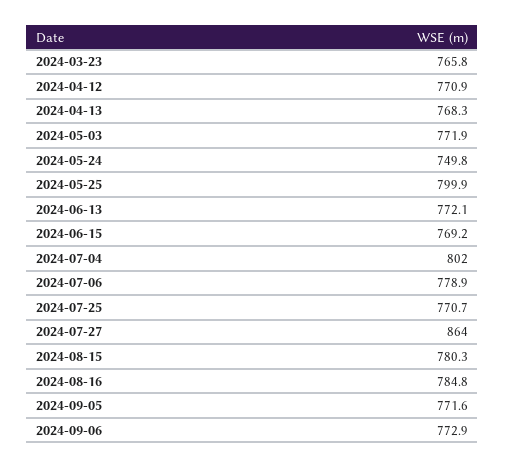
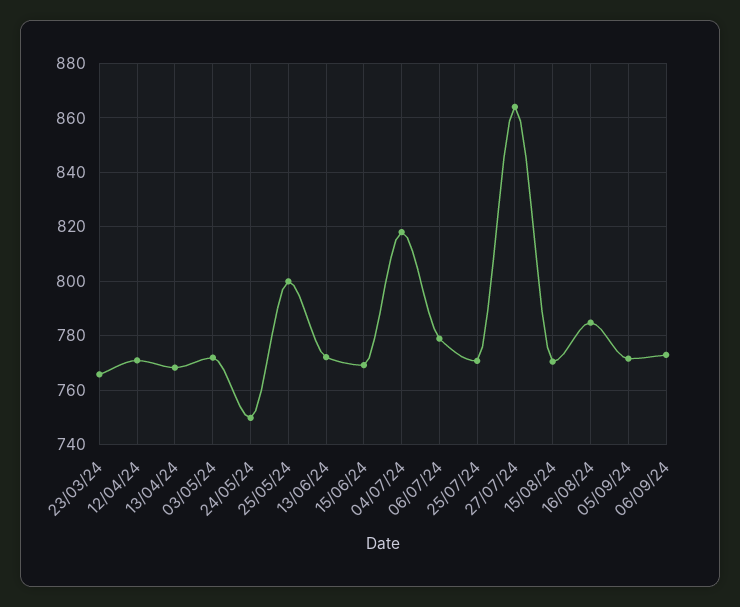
  {
    "2024-03-23": 765.8,
    "2024-04-12": 770.9,
    "2024-04-13": 768.3,
    "2024-05-03": 771.9,
    "2024-05-24": 749.8,
    "2024-05-25": 799.9,
    "2024-06-13": 772.1,
    "2024-06-15": 769.2,
-   "2024-07-04": 802,
+   "2024-07-04": 817.5,
    "2024-07-06": 778.9,
    "2024-07-25": 770.7,
    "2024-07-27": 864,
-   "2024-08-15": 780.3,
+   "2024-08-15": 770,
    "2024-08-16": 784.8,
    "2024-09-05": 771.6,
    "2024-09-06": 772.9
  }

